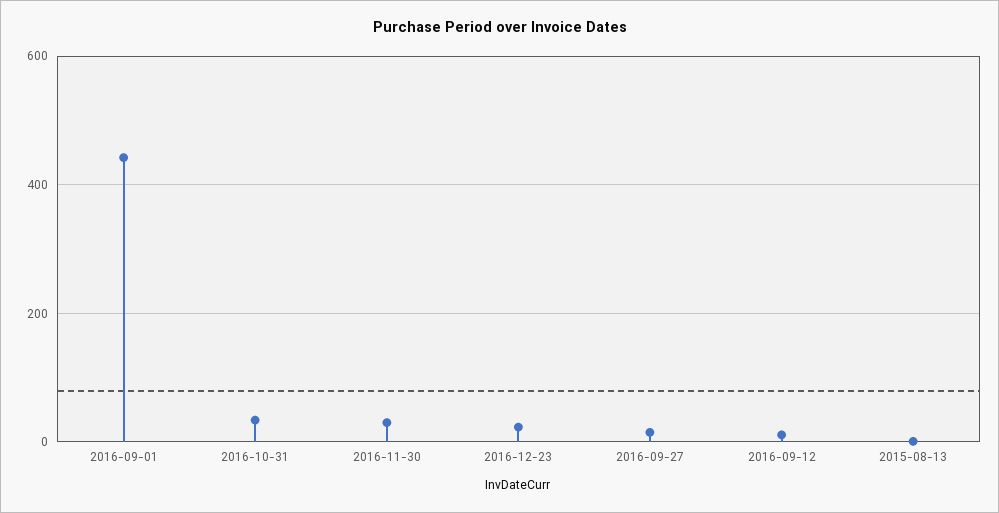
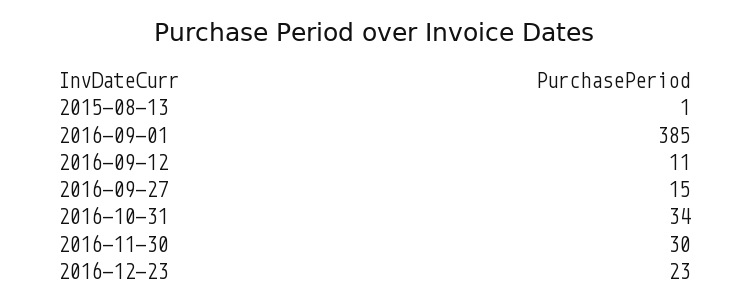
  {
-   "2016-09-01": 440,
+   "2016-09-01": 385,
    "2016-10-31": 34,
    "2016-11-30": 30,
    "2016-12-23": 23,
    "2016-09-27": 15,
    "2016-09-12": 11,
    "2015-08-13": 1
  }

